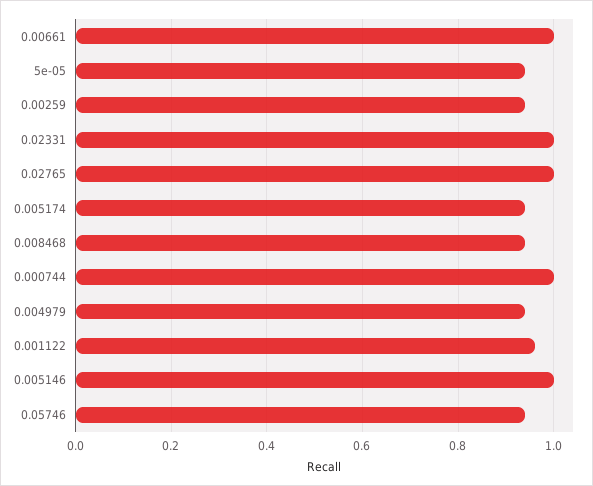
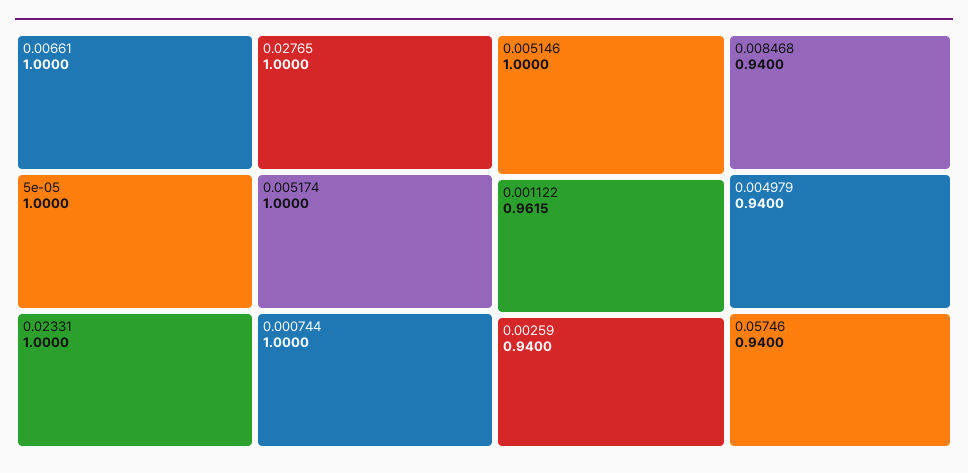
  {
    "0.00661": 1,
-   "5e-05": 0.94,
+   "5e-05": 1,
    "0.00259": 0.94,
    "0.02331": 1,
    "0.02765": 1,
-   "0.005174": 0.94,
+   "0.005174": 1,
    "0.008468": 0.94,
    "0.000744": 1,
    "0.004979": 0.94,
    "0.001122": 0.9615,
    "0.005146": 1,
    "0.05746": 0.94
  }

